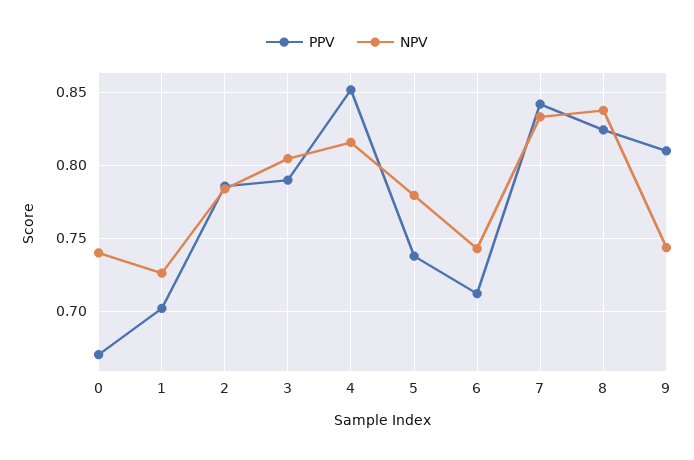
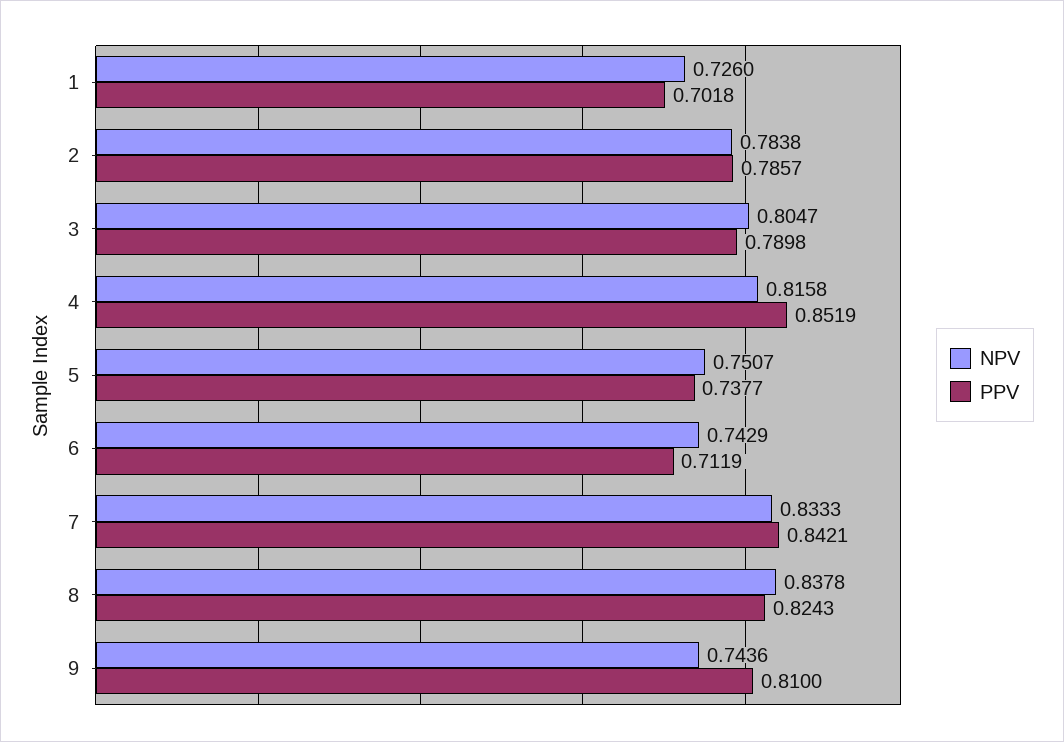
  {
    "PPV": {
-     "0": 0.67,
      "1": 0.7018,
      "2": 0.7857,
      "3": 0.7898,
      "4": 0.8519,
      "5": 0.7377,
      "6": 0.7119,
      "7": 0.8421,
      "8": 0.8243,
      "9": 0.81
    },
    "NPV": {
-     "0": 0.74,
      "1": 0.726,
      "2": 0.7838,
      "3": 0.8047,
      "4": 0.8158,
-     "5": 0.78,
+     "5": 0.7507,
      "6": 0.7429,
      "7": 0.8333,
      "8": 0.8378,
      "9": 0.7436
    }
  }

